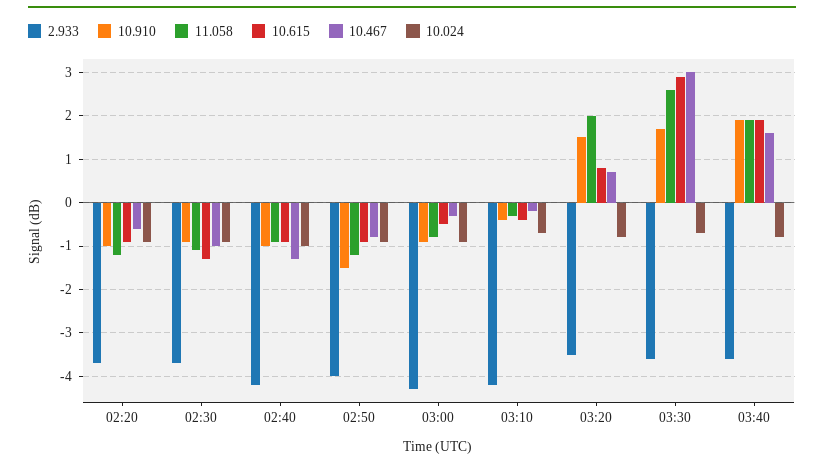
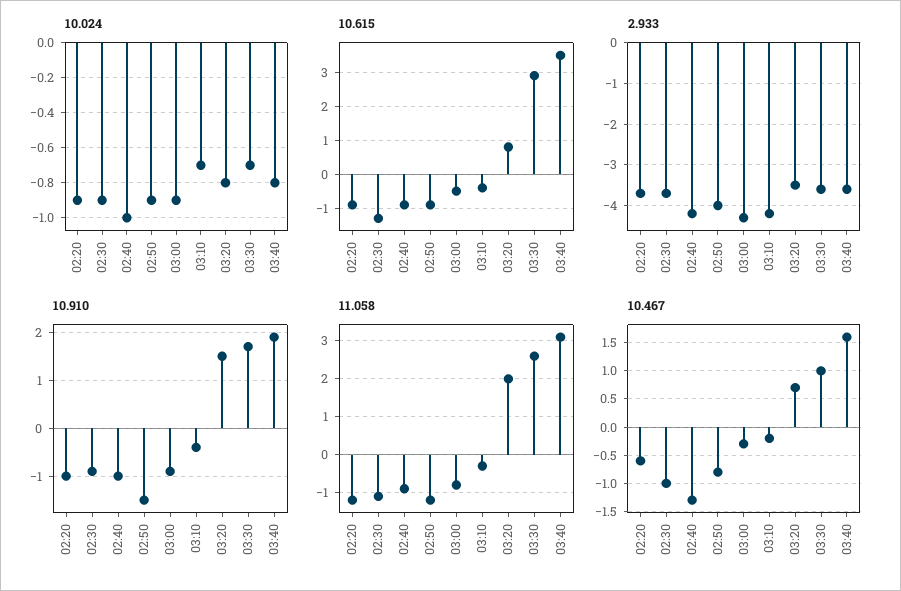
  {
    "2.933": {
      "02:20": -3.5,
      "02:30": -3.5,
      "02:40": -4,
      "02:50": -4,
      "03:00": -4.5,
      "03:10": -4,
      "03:20": -3.5,
      "03:30": -3.5,
      "03:40": -3.5
    },
    "10.910": {
      "02:20": -1,
      "02:30": -1,
      "02:40": -1,
      "02:50": -1.5,
      "03:00": -1,
      "03:10": -0.5,
      "03:20": 1.5,
      "03:30": 1.5,
      "03:40": 2
    },
    "11.058": {
      "02:20": -1,
      "02:30": -1,
      "02:40": -1,
      "02:50": -1,
      "03:00": -1,
      "03:10": -0.5,
      "03:20": 2,
      "03:30": 2.5,
-     "03:40": 2
+     "03:40": 3
    },
    "10.615": {
      "02:20": -1,
      "02:30": -1.5,
      "02:40": -1,
      "02:50": -1,
      "03:00": -0.5,
      "03:10": -0.5,
      "03:20": 1,
      "03:30": 3,
-     "03:40": 2
+     "03:40": 3.5
    },
    "10.467": {
      "02:20": -0.5,
      "02:30": -1,
      "02:40": -1.5,
      "02:50": -1,
      "03:00": -0.5,
      "03:10": 0,
      "03:20": 0.5,
-     "03:30": 3,
+     "03:30": 1,
      "03:40": 1.5
    },
    "10.024": {
      "02:20": -0.9,
      "02:30": -0.9,
      "02:40": -1,
      "02:50": -0.9,
      "03:00": -0.9,
      "03:10": -0.7,
      "03:20": -0.8,
      "03:30": -0.7,
      "03:40": -0.8
    }
  }

